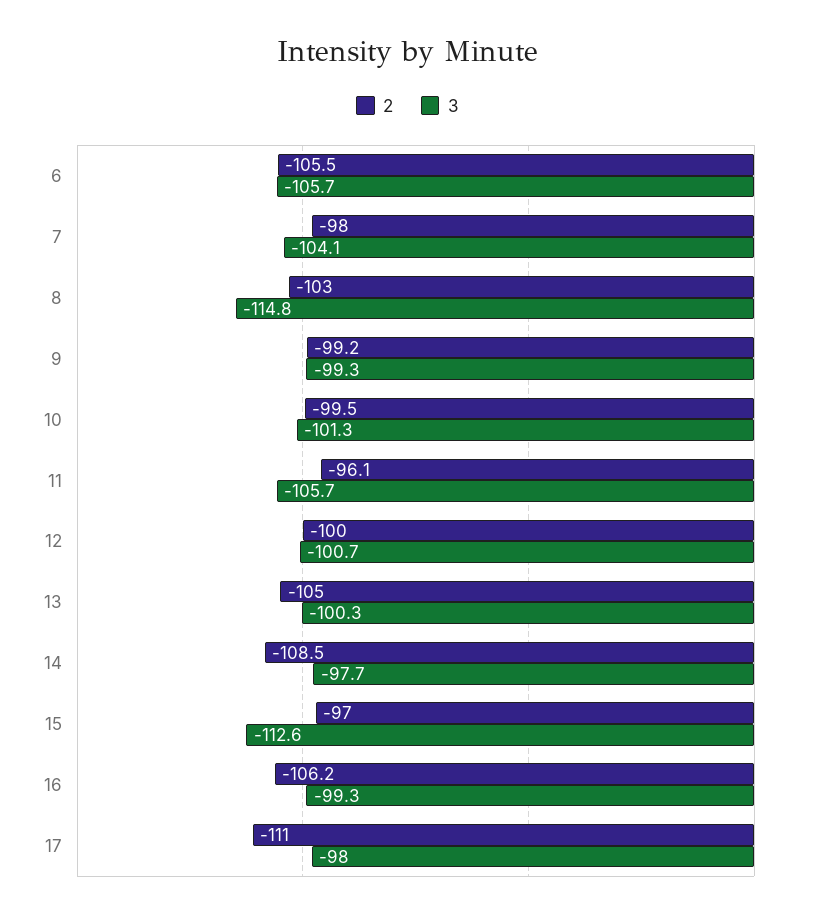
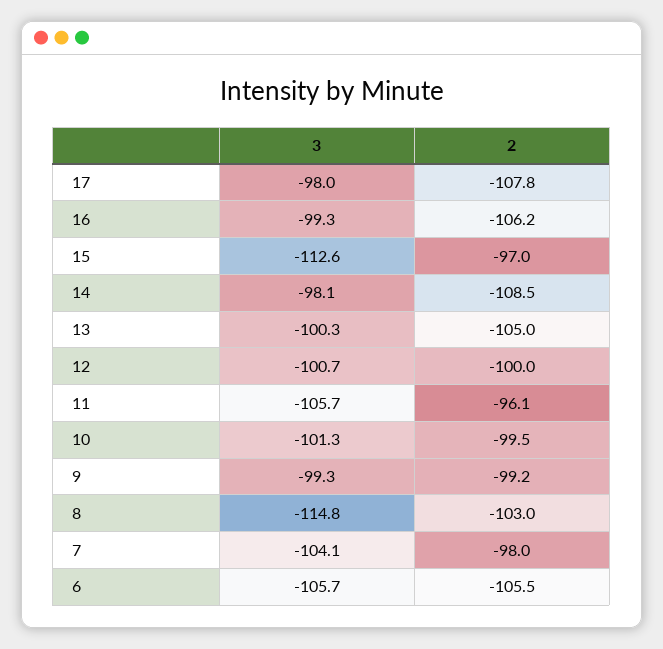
  {
    "2": {
      "6": -105.5,
      "7": -98,
      "8": -103,
      "9": -99.2,
      "10": -99.5,
      "11": -96.1,
      "12": -100,
      "13": -105,
      "14": -108.5,
      "15": -97,
      "16": -106.2,
-     "17": -111
+     "17": -107.8
    },
    "3": {
      "6": -105.7,
      "7": -104.1,
      "8": -114.8,
      "9": -99.3,
      "10": -101.3,
      "11": -105.7,
      "12": -100.7,
      "13": -100.3,
-     "14": -97.7,
+     "14": -98.1,
      "15": -112.6,
      "16": -99.3,
      "17": -98
    }
  }

